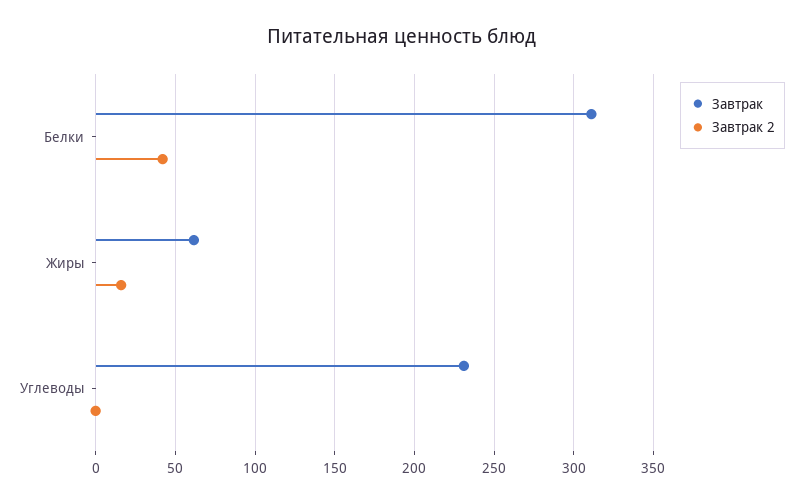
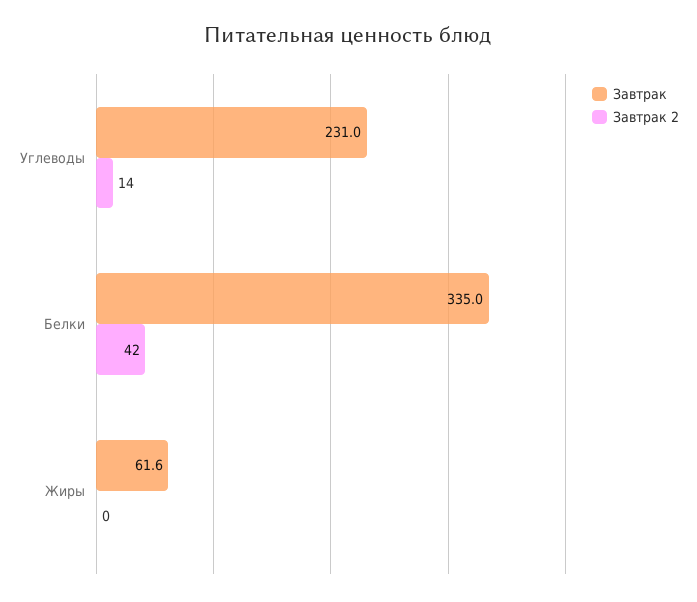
  {
    "Завтрак": {
-     "Белки": 310,
+     "Белки": 335,
      "Жиры": 61.6,
      "Углеводы": 231
    },
    "Завтрак 2": {
      "Белки": 42,
-     "Жиры": 15,
+     "Жиры": 0,
-     "Углеводы": 0
+     "Углеводы": 14
    }
  }

